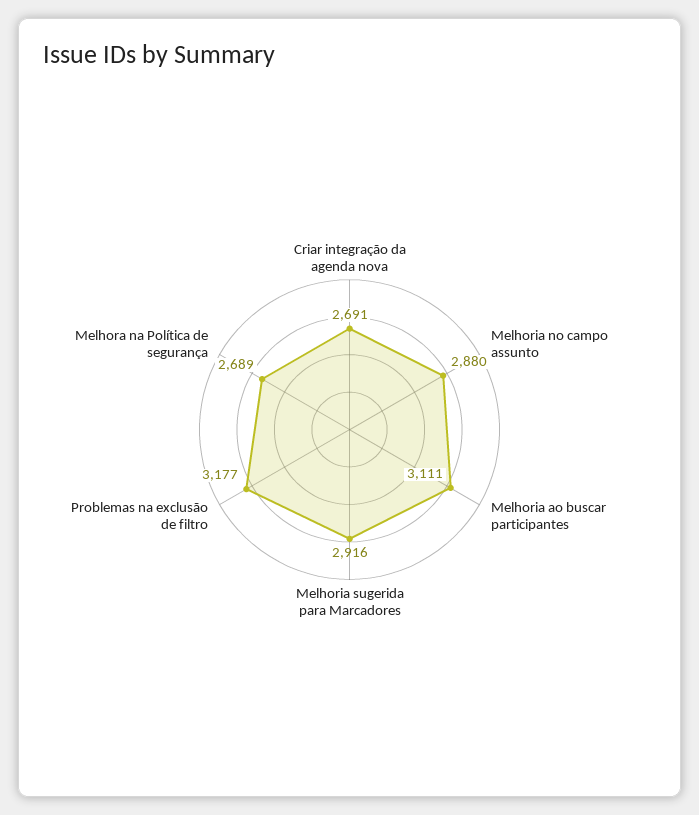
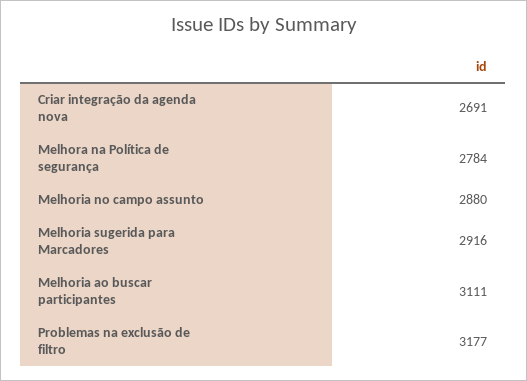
  {
    "Criar integração da agenda nova": 2691,
    "Melhoria no campo assunto": 2880,
    "Melhoria ao buscar participantes": 3111,
    "Melhoria sugerida para Marcadores": 2916,
    "Problemas na exclusão de filtro": 3177,
-   "Melhora na Política de segurança": 2689
+   "Melhora na Política de segurança": 2784
  }

